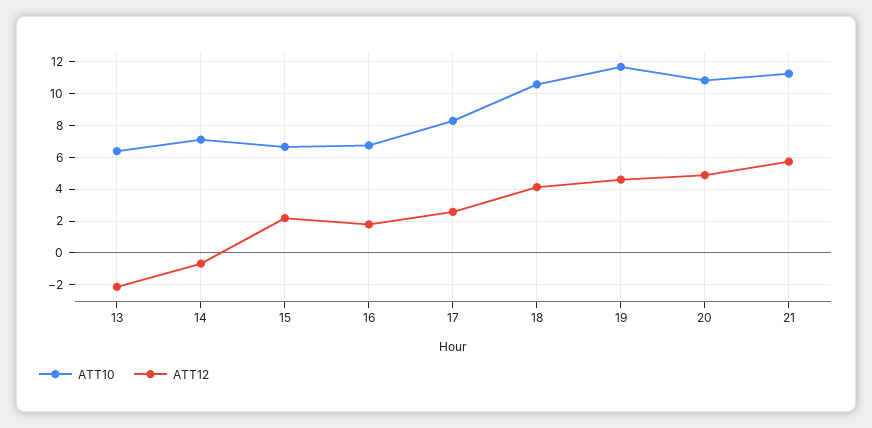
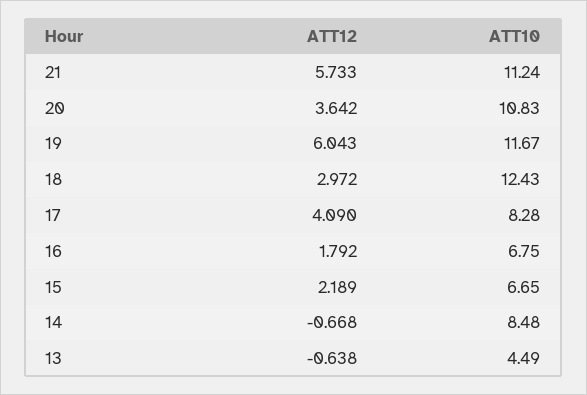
  {
    "ATT10": {
-     "13": 6.5,
+     "13": 4.49,
-     "14": 7,
+     "14": 8.48,
      "15": 6.65,
      "16": 6.75,
      "17": 8.28,
-     "18": 10.5,
+     "18": 12.43,
      "19": 11.67,
      "20": 10.83,
      "21": 11.24
    },
    "ATT12": {
-     "13": -2,
+     "13": -0.638,
      "14": -0.668,
      "15": 2.189,
      "16": 1.792,
-     "17": 2.5,
+     "17": 4.09,
-     "18": 4,
+     "18": 2.972,
-     "19": 4.5,
+     "19": 6.043,
-     "20": 5,
+     "20": 3.642,
      "21": 5.733
    }
  }

